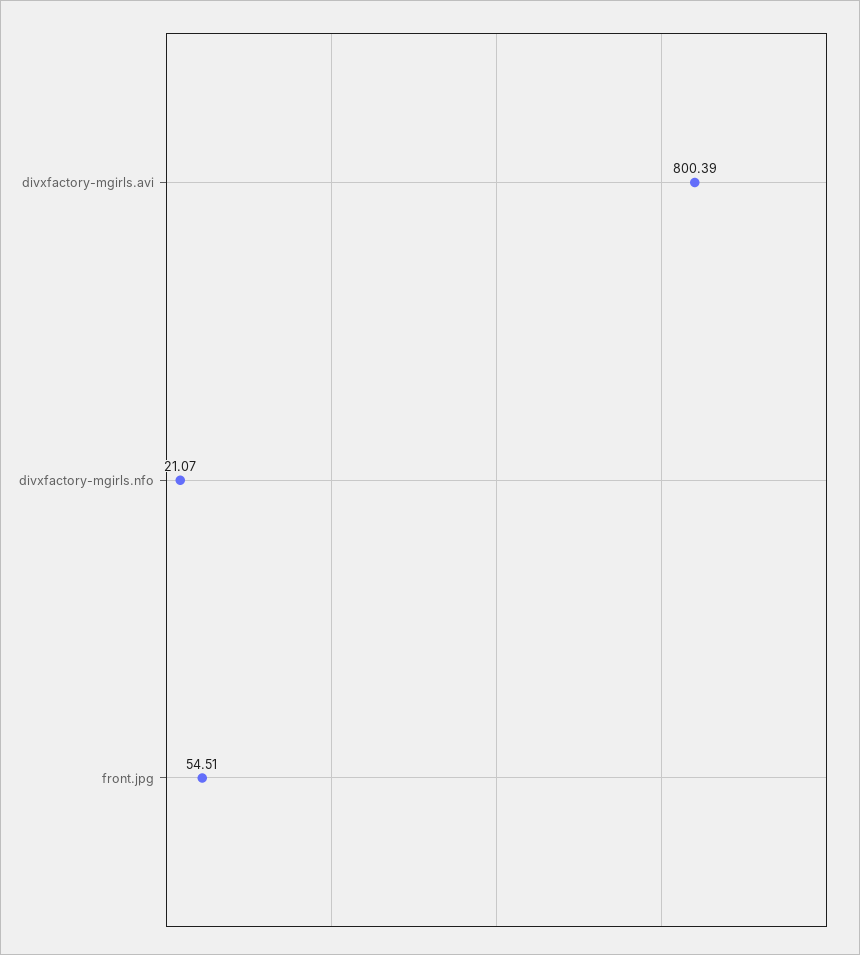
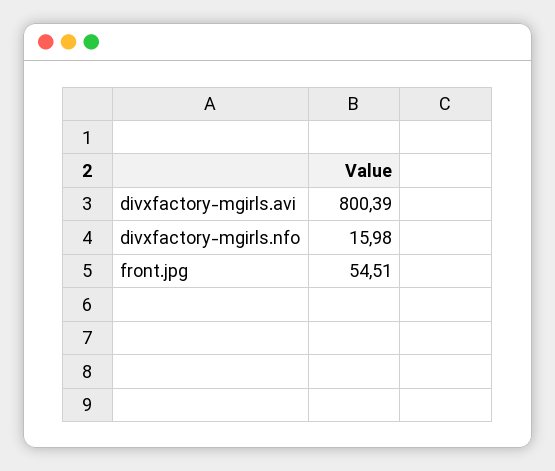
  {
    "divxfactory-mgirls.avi": 800.39,
-   "divxfactory-mgirls.nfo": 21.07,
+   "divxfactory-mgirls.nfo": 15.98,
    "front.jpg": 54.51
  }

